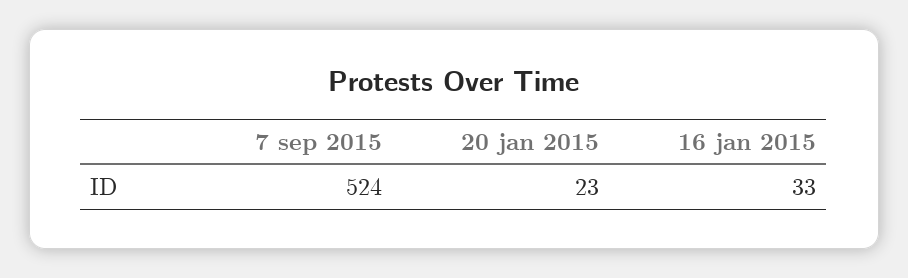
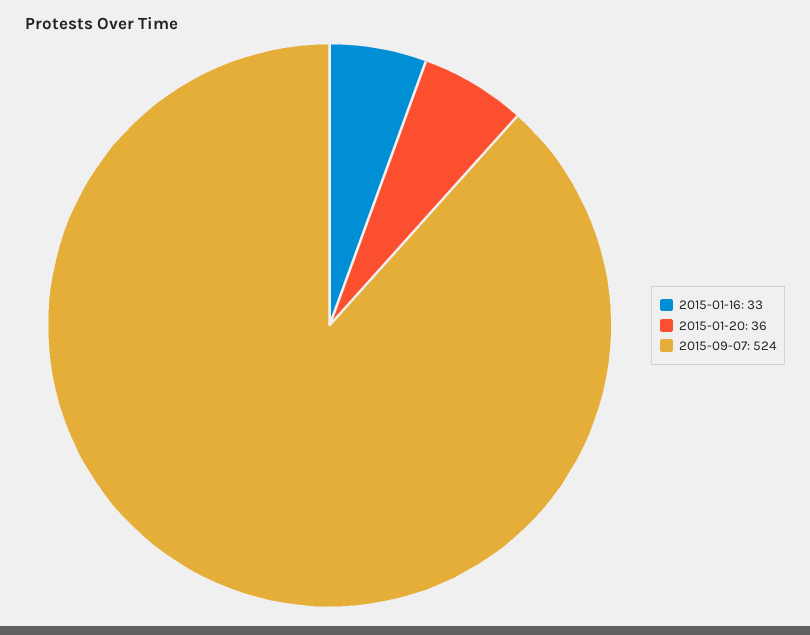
  {
    "7 sep 2015": 524,
-   "20 jan 2015": 23,
+   "20 jan 2015": 36,
    "16 jan 2015": 33
  }

